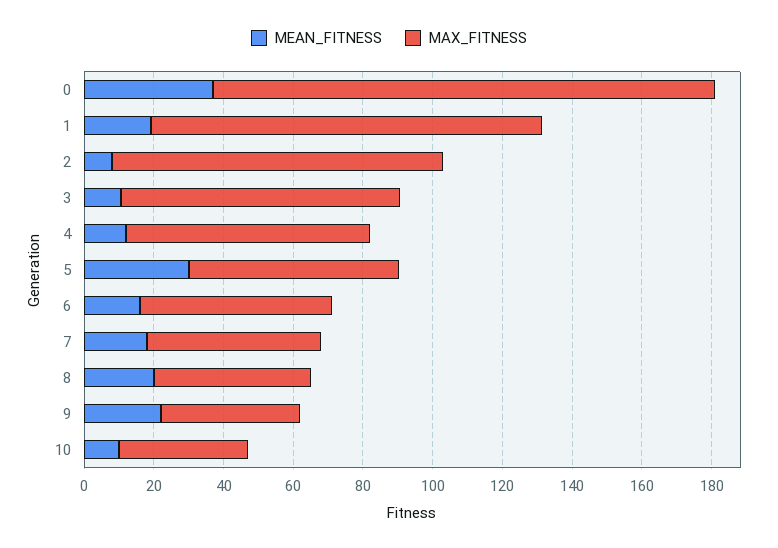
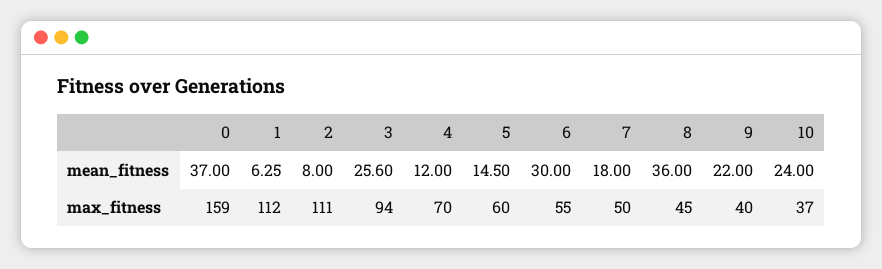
  {
    "MEAN_FITNESS": {
      "0": 37,
-     "1": 20,
+     "1": 6.25,
      "2": 8,
-     "3": 10,
+     "3": 25.6,
      "4": 12,
-     "5": 30,
+     "5": 14.5,
-     "6": 15,
+     "6": 30,
      "7": 18,
-     "8": 20,
+     "8": 36,
      "9": 22,
-     "10": 10
+     "10": 24
    },
    "MAX_FITNESS": {
-     "0": 145,
+     "0": 159,
      "1": 112,
-     "2": 95,
+     "2": 111,
-     "3": 80,
+     "3": 94,
      "4": 70,
      "5": 60,
      "6": 55,
      "7": 50,
      "8": 45,
      "9": 40,
      "10": 37
    }
  }

